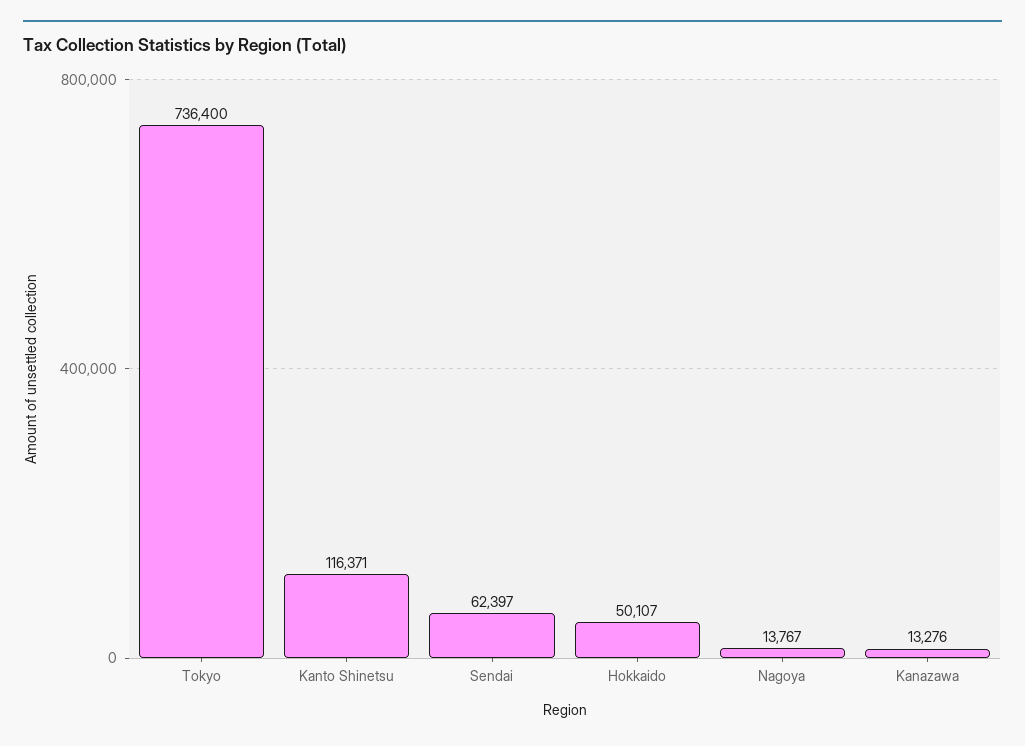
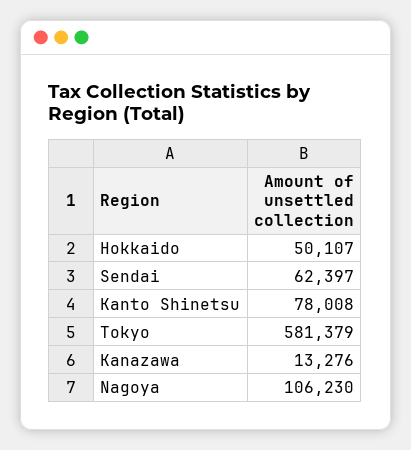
  {
-   "Tokyo": 736400,
+   "Tokyo": 581379,
-   "Kanto Shinetsu": 116371,
+   "Kanto Shinetsu": 78008,
    "Sendai": 62397,
    "Hokkaido": 50107,
-   "Nagoya": 13767,
+   "Nagoya": 106230,
    "Kanazawa": 13276
  }

